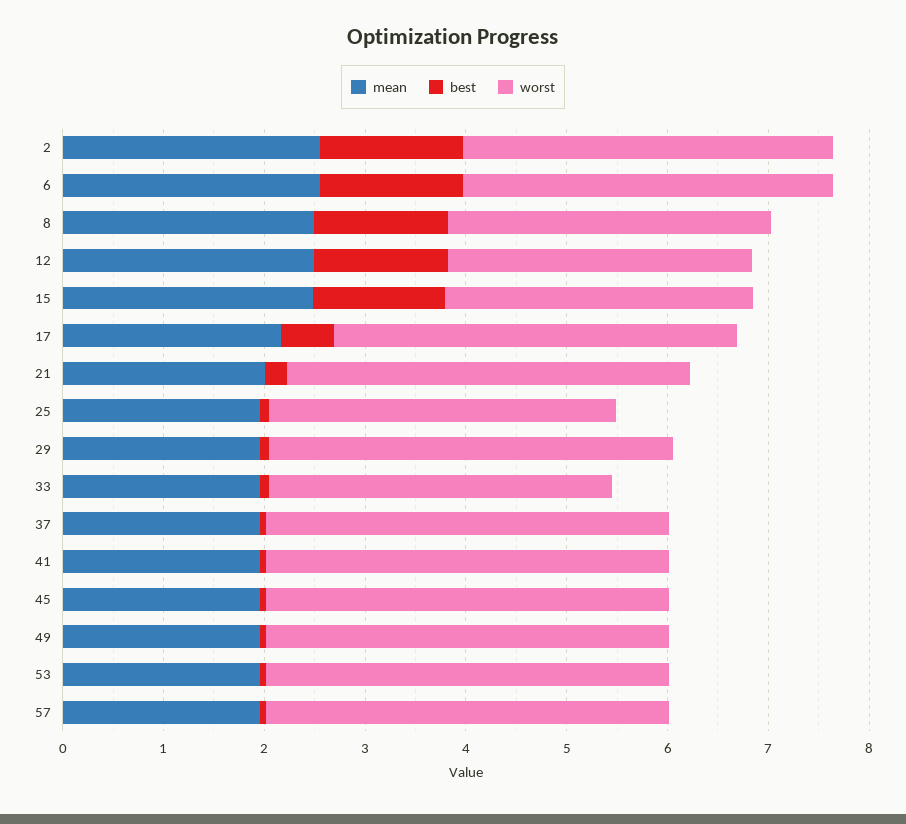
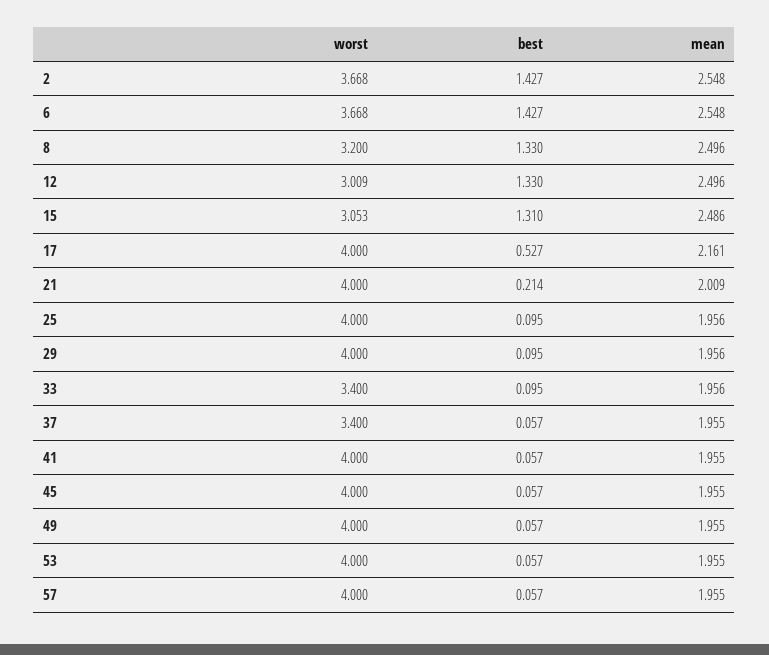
  {
    "mean": {
      "2": 2.548,
      "6": 2.548,
      "8": 2.496,
      "12": 2.496,
      "15": 2.486,
      "17": 2.161,
      "21": 2.009,
      "25": 1.956,
      "29": 1.956,
      "33": 1.956,
      "37": 1.955,
      "41": 1.955,
      "45": 1.955,
      "49": 1.955,
      "53": 1.955,
      "57": 1.955
    },
    "best": {
      "2": 1.427,
      "6": 1.427,
      "8": 1.33,
      "12": 1.33,
      "15": 1.31,
      "17": 0.527,
      "21": 0.214,
      "25": 0.095,
      "29": 0.095,
      "33": 0.095,
      "37": 0.057,
      "41": 0.057,
      "45": 0.057,
      "49": 0.057,
      "53": 0.057,
      "57": 0.057
    },
    "worst": {
      "2": 3.668,
      "6": 3.668,
      "8": 3.2,
      "12": 3.009,
      "15": 3.053,
      "17": 4,
      "21": 4,
-     "25": 3.4,
+     "25": 4,
      "29": 4,
      "33": 3.4,
-     "37": 4,
+     "37": 3.4,
      "41": 4,
      "45": 4,
      "49": 4,
      "53": 4,
      "57": 4
    }
  }

